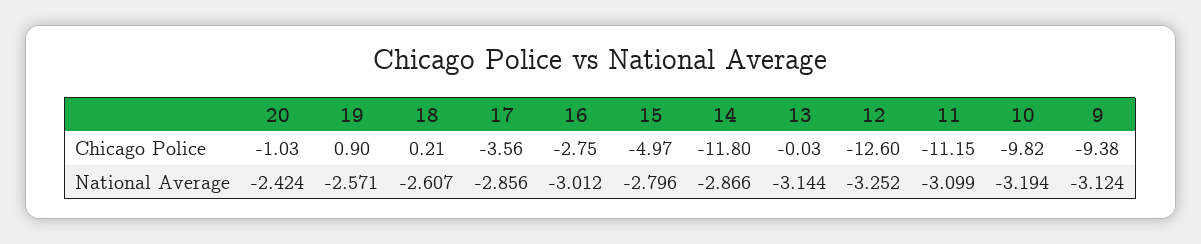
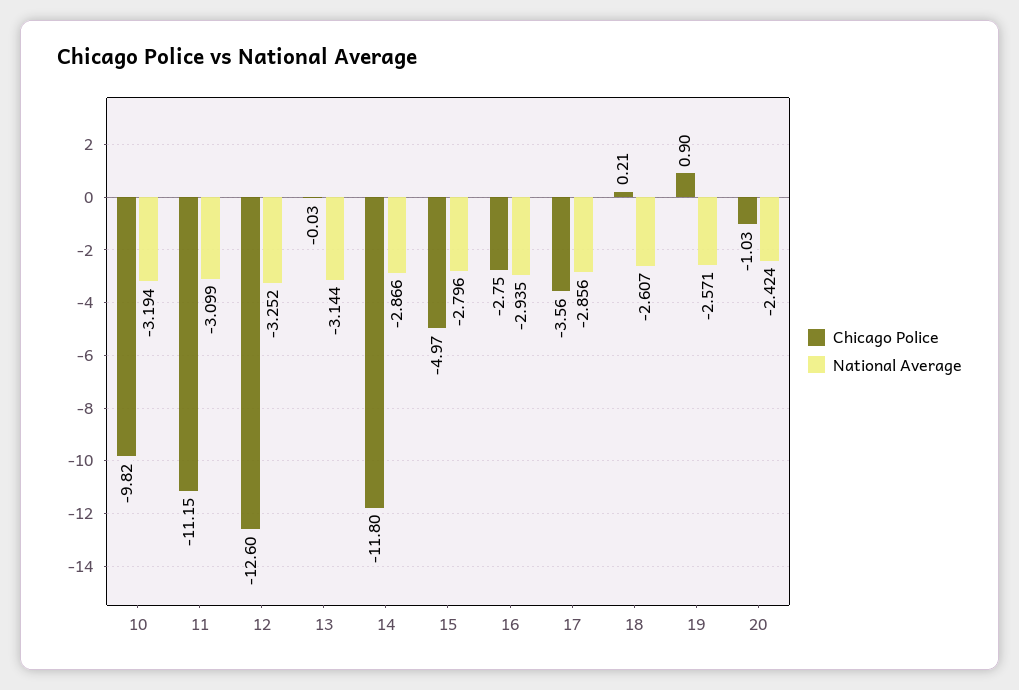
  {
    "Chicago Police": {
      "20": -1.03,
      "19": 0.9,
      "18": 0.21,
      "17": -3.56,
      "16": -2.75,
      "15": -4.97,
      "14": -11.8,
      "13": -0.03,
      "12": -12.6,
      "11": -11.15,
-     "10": -9.82,
+     "10": -9.82
-     "9": -9.38
    },
    "National Average": {
      "20": -2.424,
      "19": -2.571,
      "18": -2.607,
      "17": -2.856,
-     "16": -3.012,
+     "16": -2.935,
      "15": -2.796,
      "14": -2.866,
      "13": -3.144,
      "12": -3.252,
      "11": -3.099,
-     "10": -3.194,
+     "10": -3.194
-     "9": -3.124
    }
  }

